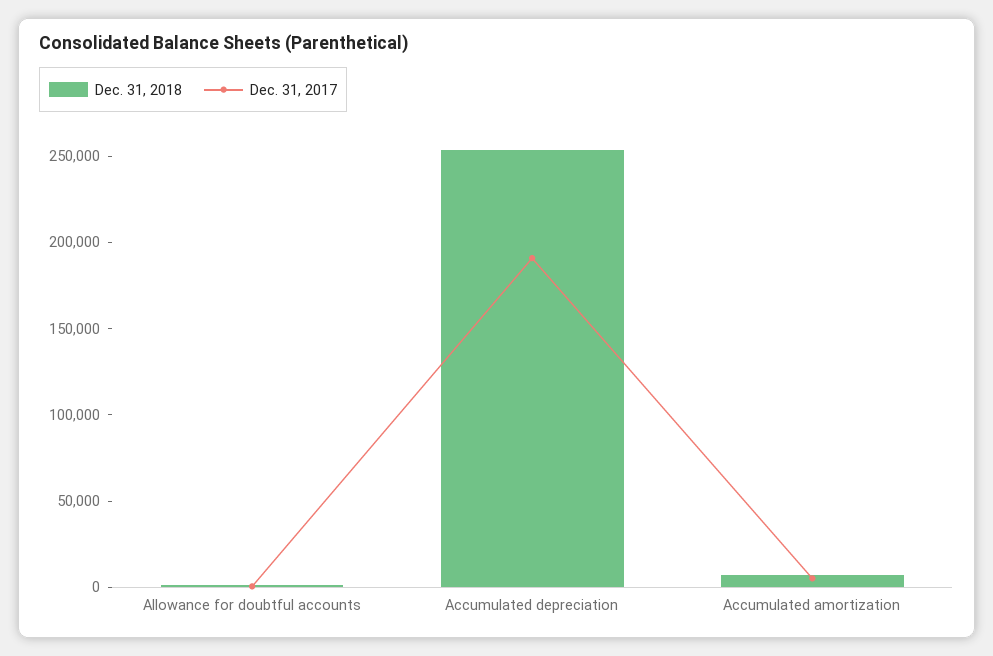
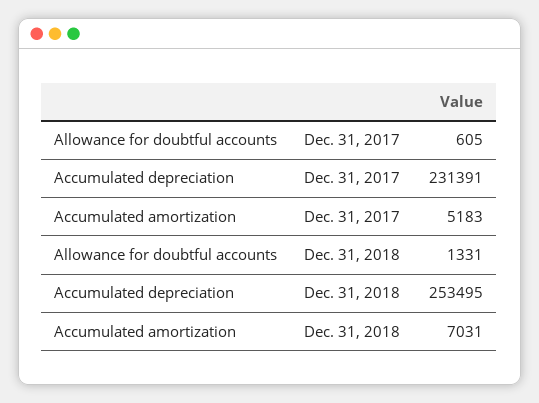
  {
    "Dec. 31, 2018": {
      "Allowance for doubtful accounts": 1331,
      "Accumulated depreciation": 253495,
      "Accumulated amortization": 7031
    },
    "Dec. 31, 2017": {
      "Allowance for doubtful accounts": 605,
-     "Accumulated depreciation": 190000,
+     "Accumulated depreciation": 231391,
      "Accumulated amortization": 5183
    }
  }

